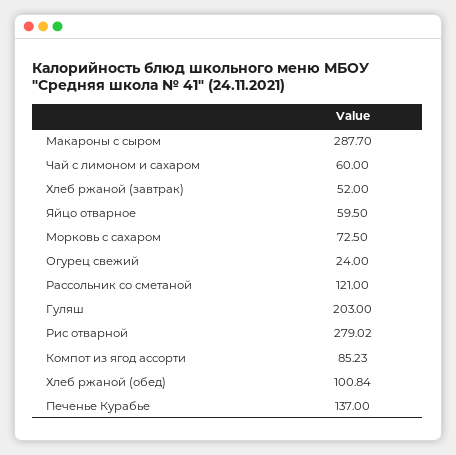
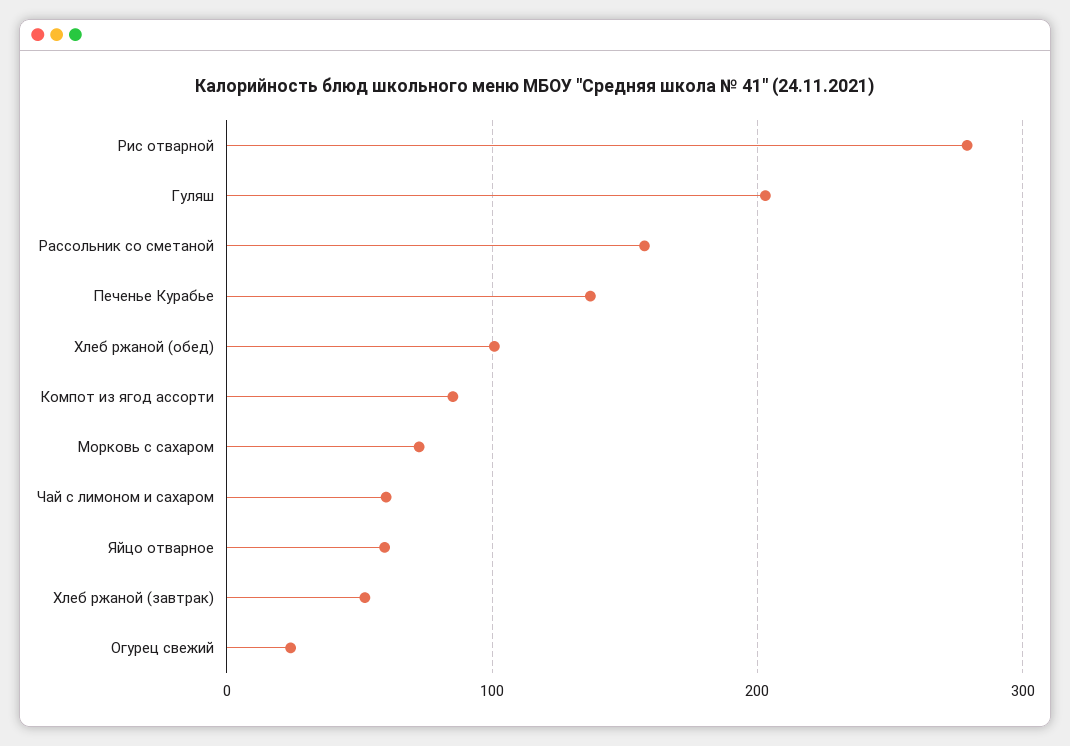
  {
-   "Макароны с сыром": 287.7,
    "Чай с лимоном и сахаром": 60,
    "Хлеб ржаной (завтрак)": 52,
    "Яйцо отварное": 59.5,
    "Морковь с сахаром": 72.5,
    "Огурец свежий": 24,
-   "Рассольник со сметаной": 121,
+   "Рассольник со сметаной": 160,
    "Гуляш": 203,
    "Рис отварной": 279.02,
    "Компот из ягод ассорти": 85.23,
    "Хлеб ржаной (обед)": 100.84,
    "Печенье Курабье": 137
  }

